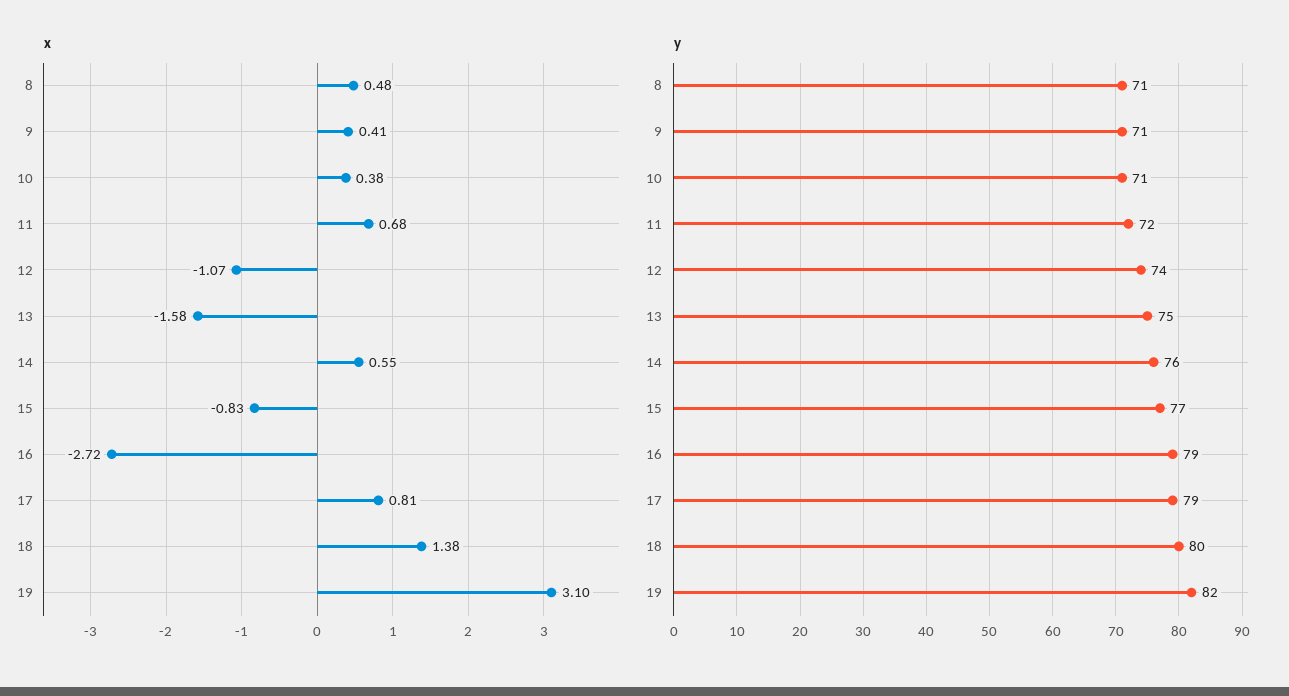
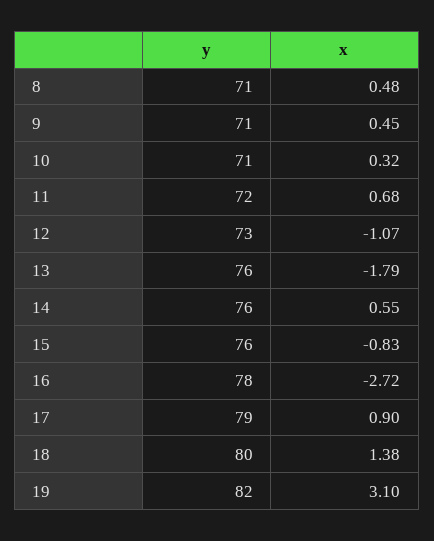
  {
    "x": {
      "8": 0.48,
-     "9": 0.41,
+     "9": 0.45,
-     "10": 0.38,
+     "10": 0.32,
      "11": 0.68,
      "12": -1.07,
-     "13": -1.58,
+     "13": -1.79,
      "14": 0.55,
      "15": -0.83,
      "16": -2.72,
-     "17": 0.81,
+     "17": 0.9,
      "18": 1.38,
      "19": 3.1
    },
    "y": {
      "8": 71,
      "9": 71,
      "10": 71,
      "11": 72,
-     "12": 74,
+     "12": 73,
-     "13": 75,
+     "13": 76,
      "14": 76,
-     "15": 77,
+     "15": 76,
-     "16": 79,
+     "16": 78,
      "17": 79,
      "18": 80,
      "19": 82
    }
  }

